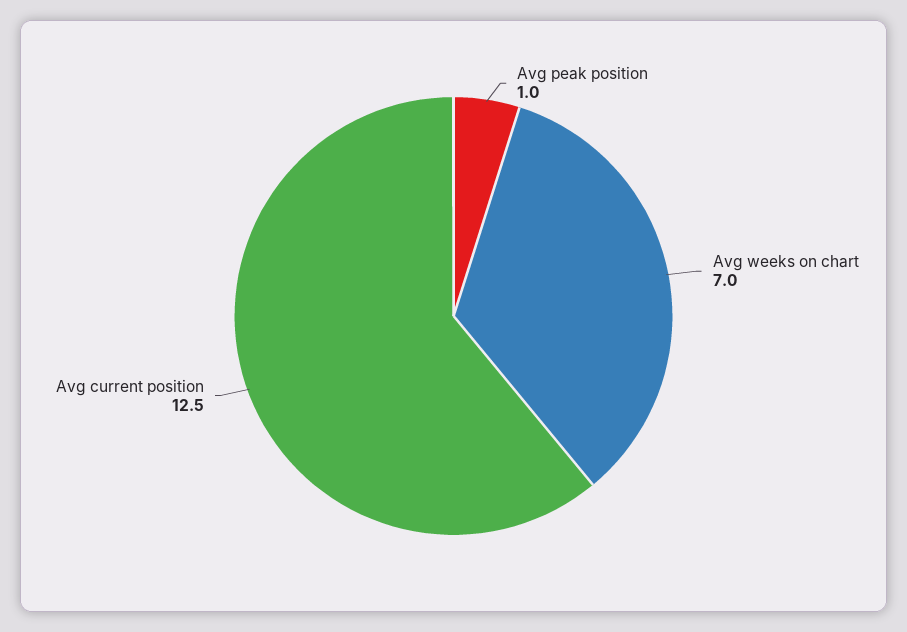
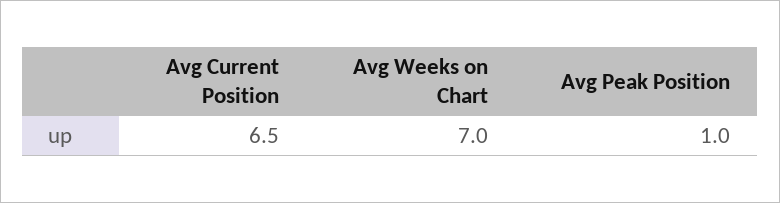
  {
    "Avg peak position": 1,
    "Avg weeks on chart": 7,
-   "Avg current position": 12.5
+   "Avg current position": 6.5
  }

